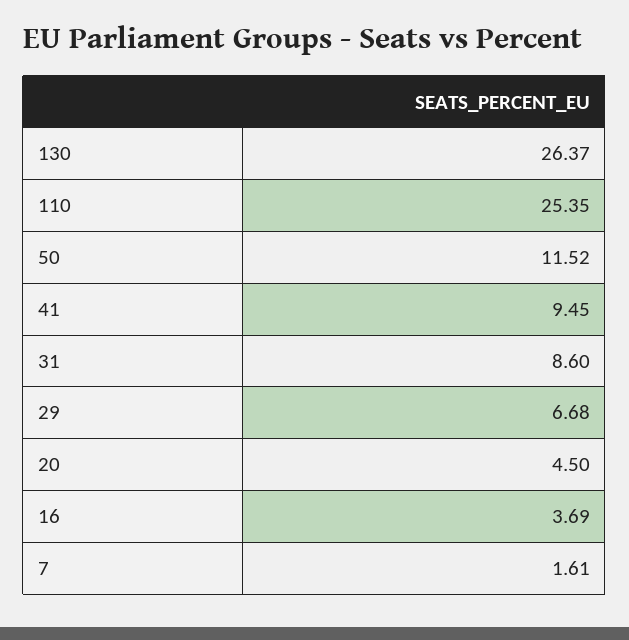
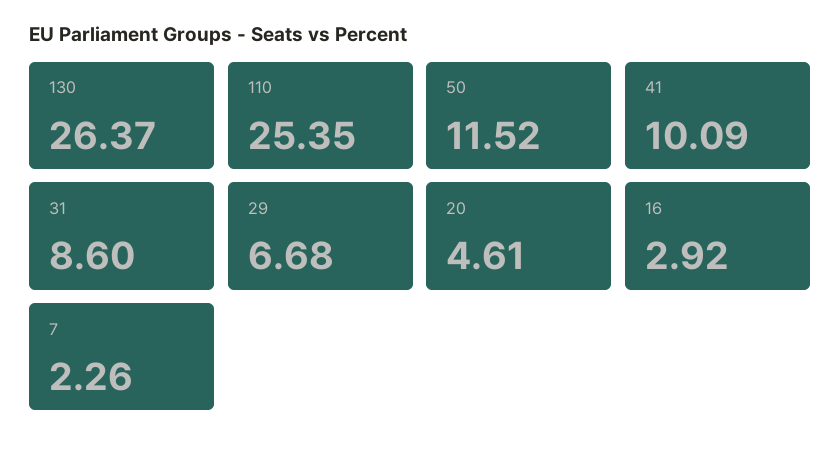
  {
    "130": 26.37,
    "110": 25.35,
    "50": 11.52,
-   "41": 9.45,
+   "41": 10.09,
    "31": 8.6,
    "29": 6.68,
-   "20": 4.5,
+   "20": 4.61,
-   "16": 3.69,
+   "16": 2.92,
-   "7": 1.61
+   "7": 2.26
  }

